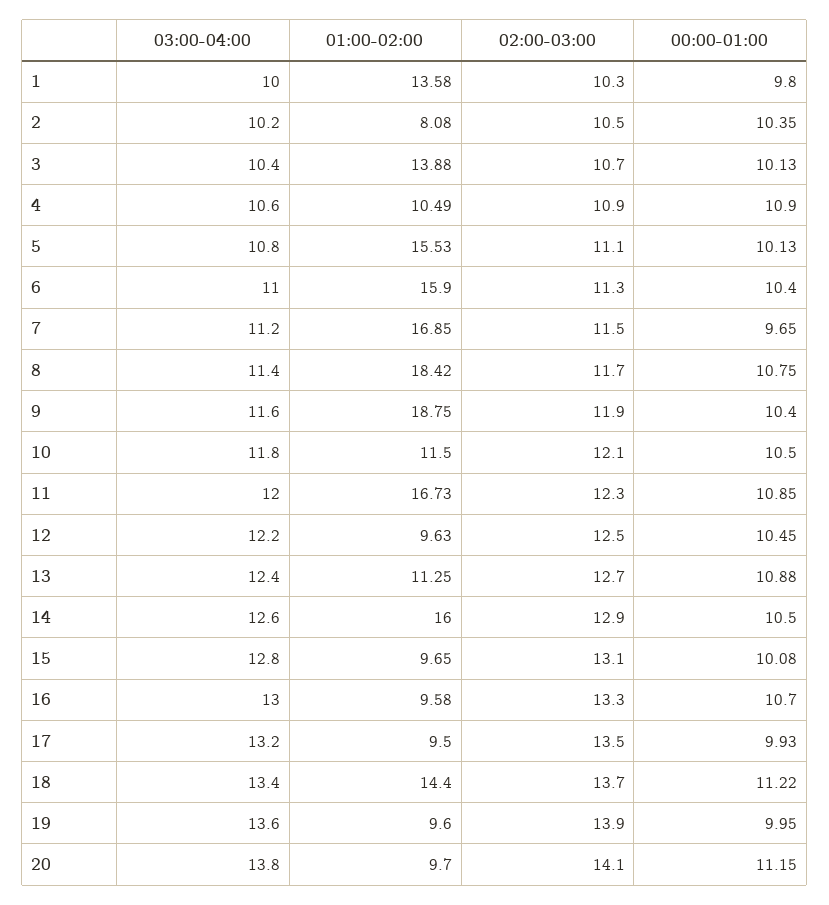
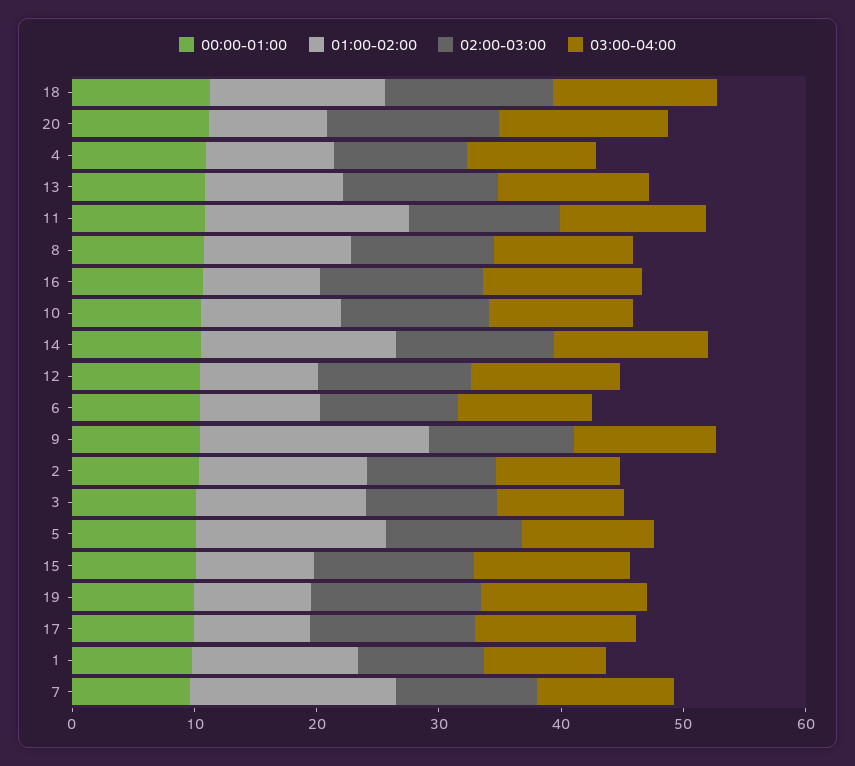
  {
    "03:00-04:00": {
      "1": 10,
      "2": 10.2,
      "3": 10.4,
      "4": 10.6,
      "5": 10.8,
      "6": 11,
      "7": 11.2,
      "8": 11.4,
      "9": 11.6,
      "10": 11.8,
      "11": 12,
      "12": 12.2,
      "13": 12.4,
      "14": 12.6,
      "15": 12.8,
      "16": 13,
      "17": 13.2,
      "18": 13.4,
      "19": 13.6,
      "20": 13.8
    },
    "01:00-02:00": {
      "1": 13.58,
-     "2": 8.08,
+     "2": 14,
      "3": 13.88,
      "4": 10.49,
      "5": 15.53,
-     "6": 15.9,
+     "6": 10,
      "7": 16.85,
-     "8": 18.42,
+     "8": 12,
      "9": 18.75,
      "10": 11.5,
      "11": 16.73,
      "12": 9.63,
      "13": 11.25,
      "14": 16,
      "15": 9.65,
      "16": 9.58,
      "17": 9.5,
      "18": 14.4,
      "19": 9.6,
      "20": 9.7
    },
    "02:00-03:00": {
      "1": 10.3,
      "2": 10.5,
      "3": 10.7,
      "4": 10.9,
      "5": 11.1,
      "6": 11.3,
      "7": 11.5,
      "8": 11.7,
      "9": 11.9,
      "10": 12.1,
      "11": 12.3,
      "12": 12.5,
      "13": 12.7,
      "14": 12.9,
      "15": 13.1,
      "16": 13.3,
      "17": 13.5,
      "18": 13.7,
      "19": 13.9,
      "20": 14.1
    },
    "00:00-01:00": {
      "1": 9.8,
      "2": 10.35,
      "3": 10.13,
      "4": 10.9,
      "5": 10.13,
      "6": 10.4,
      "7": 9.65,
      "8": 10.75,
      "9": 10.4,
      "10": 10.5,
      "11": 10.85,
      "12": 10.45,
      "13": 10.88,
      "14": 10.5,
      "15": 10.08,
      "16": 10.7,
      "17": 9.93,
      "18": 11.22,
      "19": 9.95,
      "20": 11.15
    }
  }

